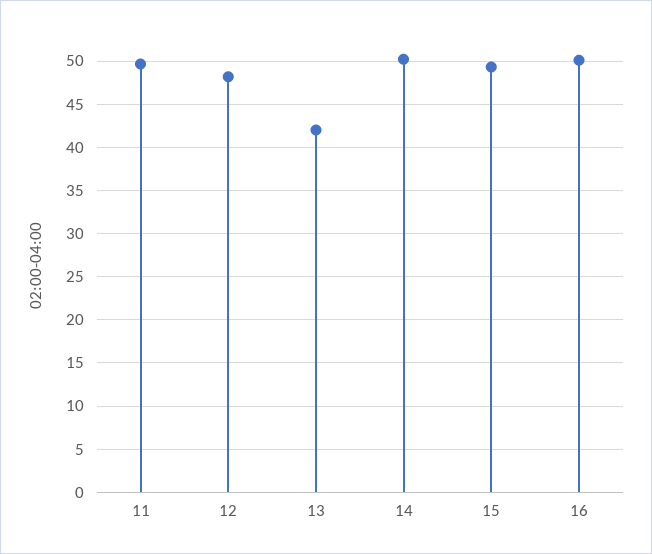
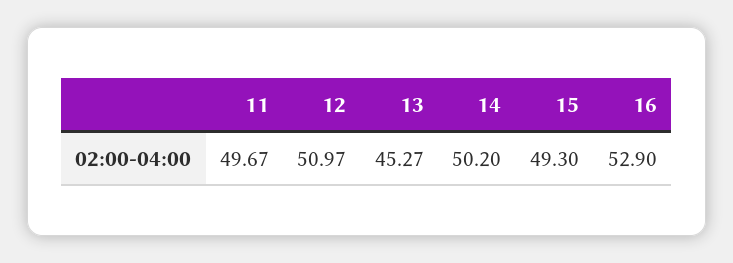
  {
    "11": 49.67,
-   "12": 48,
+   "12": 50.97,
-   "13": 42,
+   "13": 45.27,
    "14": 50.2,
    "15": 49.3,
-   "16": 50
+   "16": 52.9
  }

